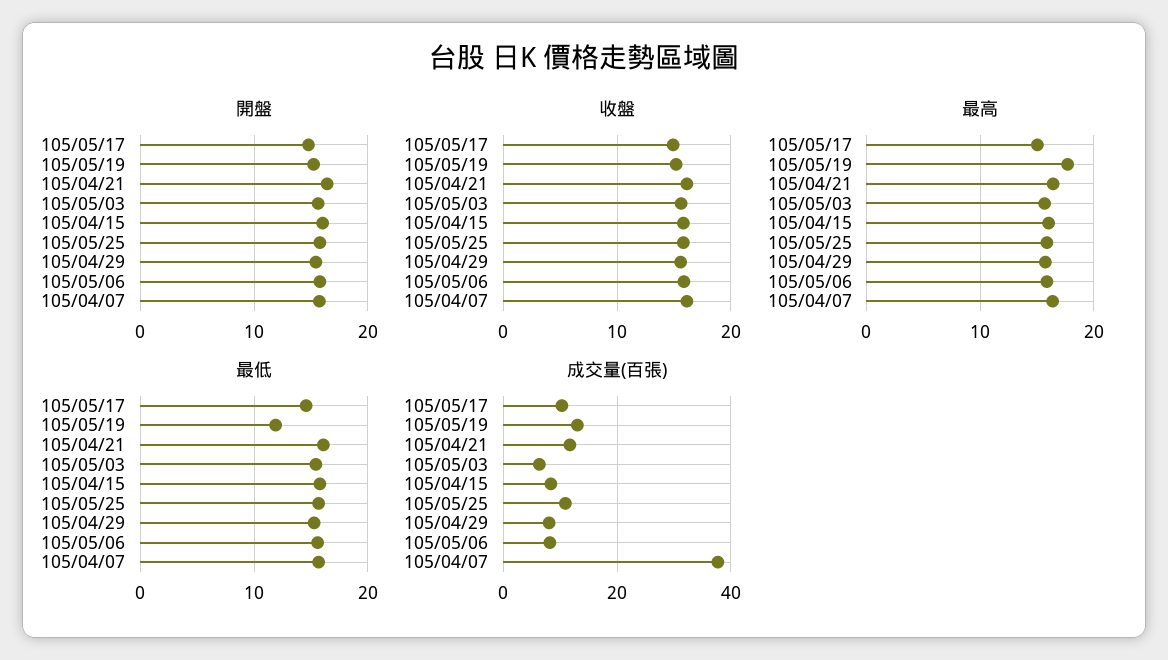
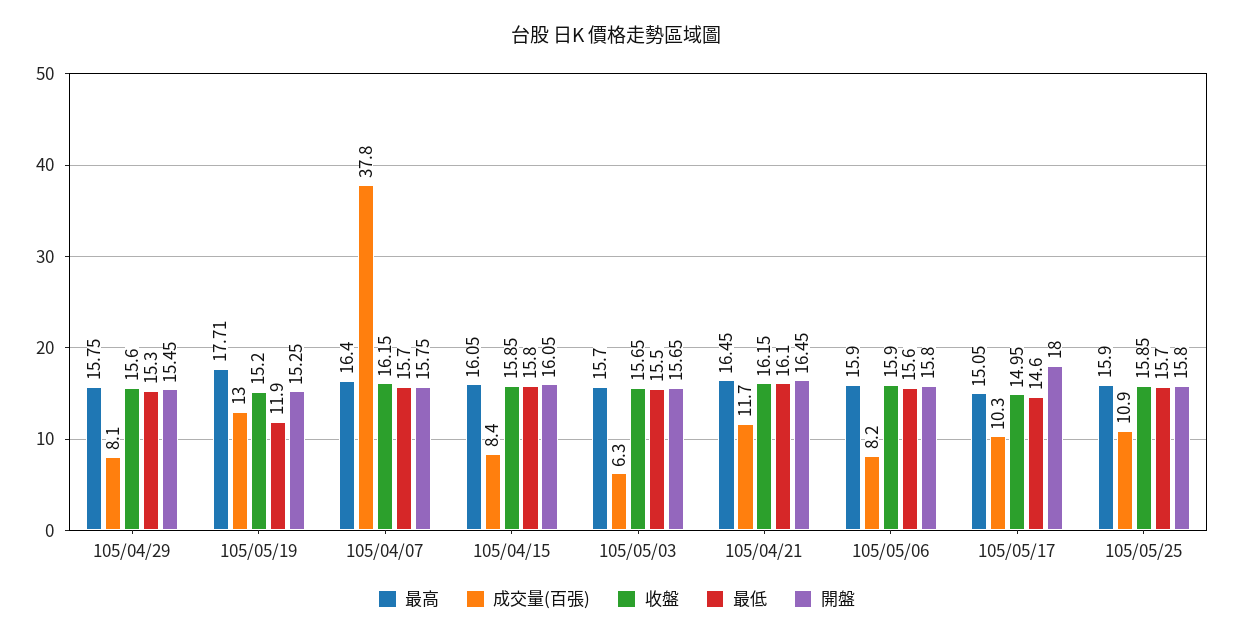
  {
    "開盤": {
-     "105/05/17": 15,
+     "105/05/17": 18,
      "105/05/19": 15.25,
      "105/04/21": 16.45,
      "105/05/03": 15.65,
      "105/04/15": 16.05,
      "105/05/25": 15.8,
      "105/04/29": 15.45,
      "105/05/06": 15.8,
      "105/04/07": 15.75
    },
    "收盤": {
      "105/05/17": 14.95,
      "105/05/19": 15.2,
      "105/04/21": 16.15,
      "105/05/03": 15.65,
      "105/04/15": 15.85,
      "105/05/25": 15.85,
      "105/04/29": 15.6,
      "105/05/06": 15.9,
      "105/04/07": 16.15
    },
    "最高": {
      "105/05/17": 15.05,
      "105/05/19": 17.71,
      "105/04/21": 16.45,
      "105/05/03": 15.7,
      "105/04/15": 16.05,
      "105/05/25": 15.9,
      "105/04/29": 15.75,
      "105/05/06": 15.9,
      "105/04/07": 16.4
    },
    "最低": {
      "105/05/17": 14.6,
      "105/05/19": 11.9,
      "105/04/21": 16.1,
      "105/05/03": 15.5,
      "105/04/15": 15.8,
      "105/05/25": 15.7,
      "105/04/29": 15.3,
      "105/05/06": 15.6,
      "105/04/07": 15.7
    },
    "成交量(百張)": {
      "105/05/17": 10.3,
      "105/05/19": 13,
      "105/04/21": 11.7,
      "105/05/03": 6.3,
      "105/04/15": 8.4,
      "105/05/25": 10.9,
      "105/04/29": 8.1,
      "105/05/06": 8.2,
      "105/04/07": 37.8
    }
  }

